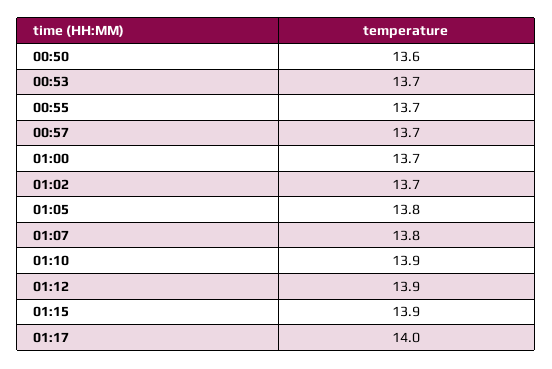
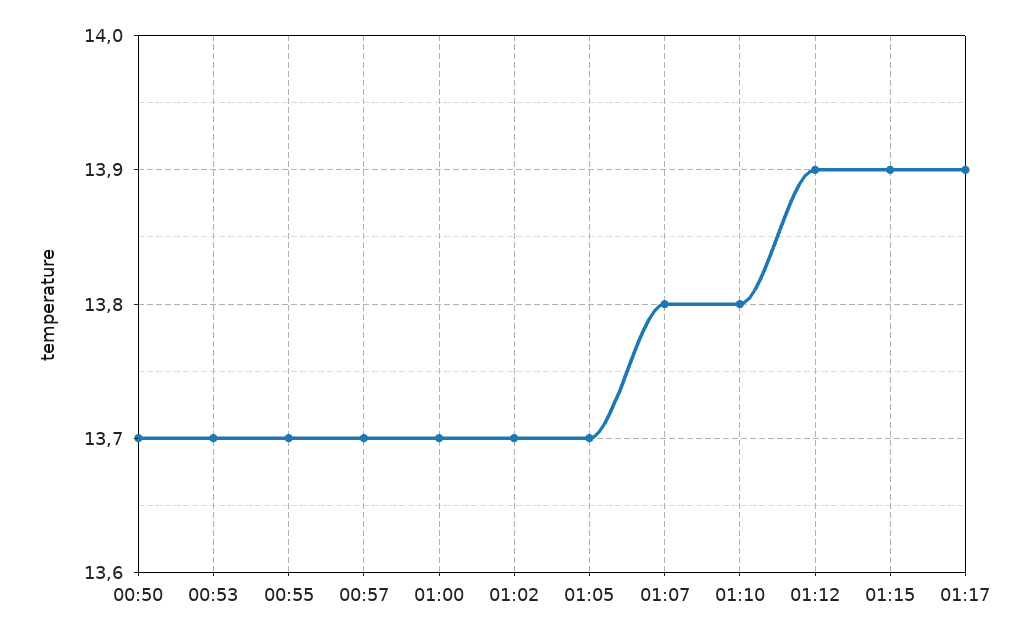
  {
-   "00:50": 13.6,
+   "00:50": 13.7,
    "00:53": 13.7,
    "00:55": 13.7,
    "00:57": 13.7,
    "01:00": 13.7,
    "01:02": 13.7,
-   "01:05": 13.8,
+   "01:05": 13.7,
    "01:07": 13.8,
-   "01:10": 13.9,
+   "01:10": 13.8,
    "01:12": 13.9,
    "01:15": 13.9,
-   "01:17": 14
+   "01:17": 13.9
  }

